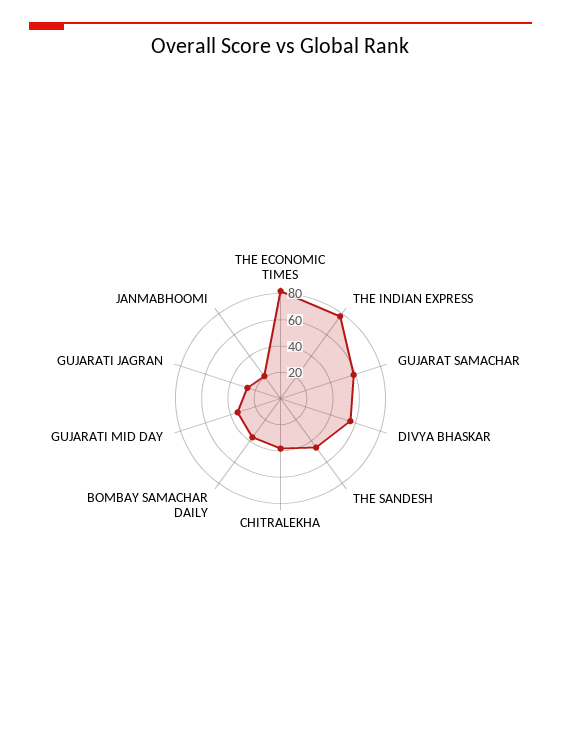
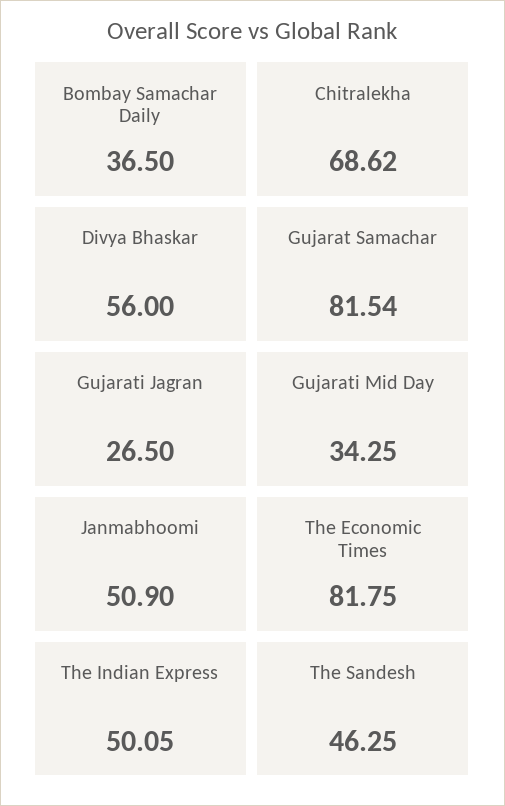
  {
    "THE ECONOMIC TIMES": 81.75,
-   "THE INDIAN EXPRESS": 80,
+   "THE INDIAN EXPRESS": 50.05,
-   "GUJARAT SAMACHAR": 60,
+   "GUJARAT SAMACHAR": 81.54,
    "DIVYA BHASKAR": 56,
    "THE SANDESH": 46.25,
-   "CHITRALEKHA": 40,
+   "CHITRALEKHA": 68.62,
    "BOMBAY SAMACHAR DAILY": 36.5,
    "GUJARATI MID DAY": 34.25,
    "GUJARATI JAGRAN": 26.5,
-   "JANMABHOOMI": 20
+   "JANMABHOOMI": 50.9
  }

